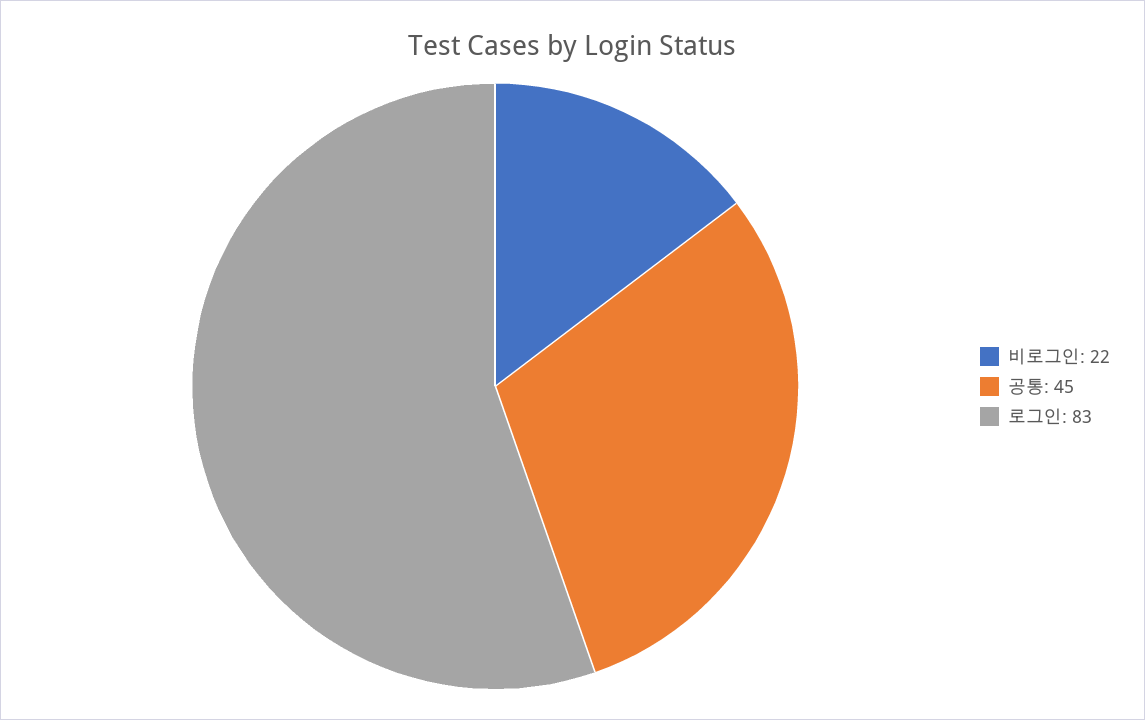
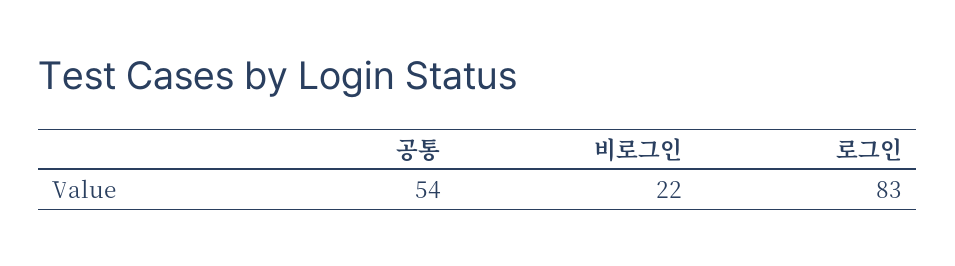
  {
    "비로그인": 22,
-   "공통": 45,
+   "공통": 54,
    "로그인": 83
  }

